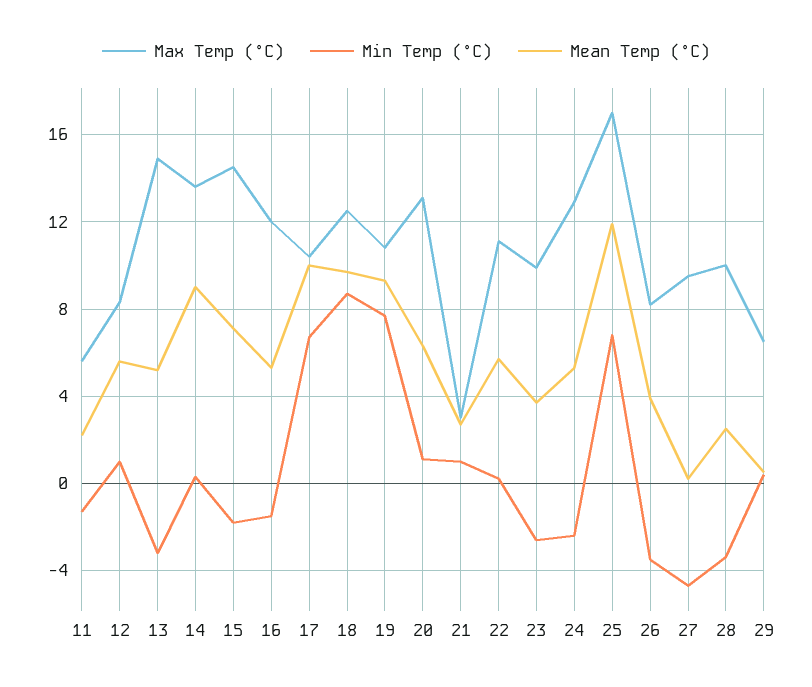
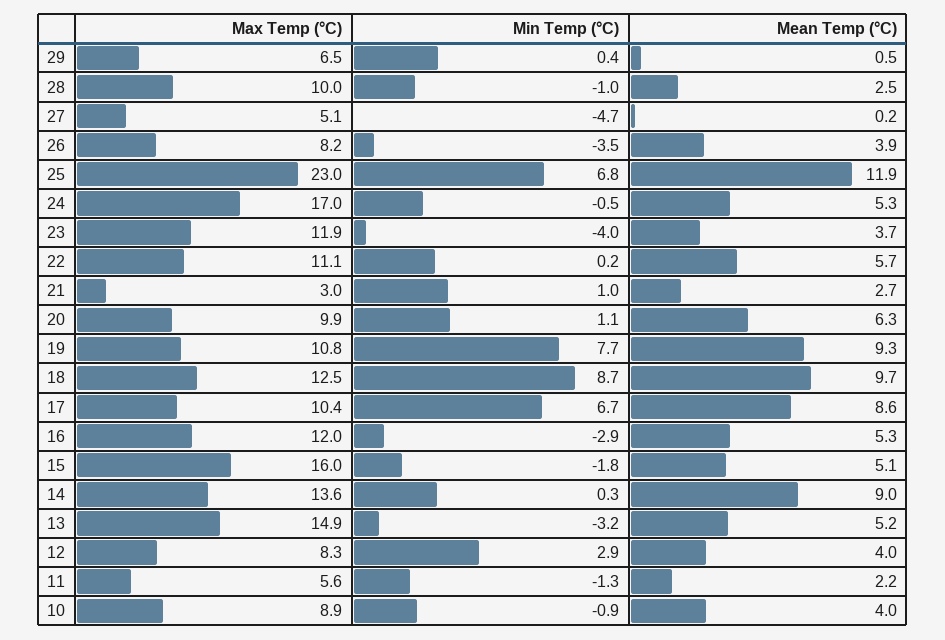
  {
    "Max Temp (°C)": {
      "11": 5.6,
      "12": 8.3,
      "13": 14.9,
      "14": 13.6,
-     "15": 14.5,
+     "15": 16,
      "16": 12,
      "17": 10.4,
      "18": 12.5,
      "19": 10.8,
-     "20": 13,
+     "20": 9.9,
      "21": 3,
      "22": 11.1,
-     "23": 10,
+     "23": 11.9,
-     "24": 13,
+     "24": 17,
-     "25": 17,
+     "25": 23,
      "26": 8.2,
-     "27": 9.5,
+     "27": 5.1,
      "28": 10,
-     "29": 6.5
+     "29": 6.5,
+     "10": 8.9
    },
    "Min Temp (°C)": {
      "11": -1.3,
-     "12": 1,
+     "12": 2.9,
      "13": -3.2,
      "14": 0.3,
      "15": -1.8,
-     "16": -1.5,
+     "16": -2.9,
      "17": 6.7,
      "18": 8.7,
      "19": 7.7,
      "20": 1.1,
      "21": 1,
      "22": 0.2,
-     "23": -2.5,
+     "23": -4,
-     "24": -2.5,
+     "24": -0.5,
      "25": 6.8,
      "26": -3.5,
      "27": -4.7,
-     "28": -3.5,
+     "28": -1,
-     "29": 0.4
+     "29": 0.4,
+     "10": -0.9
    },
    "Mean Temp (°C)": {
      "11": 2.2,
-     "12": 5.5,
+     "12": 4,
      "13": 5.2,
      "14": 9,
-     "15": 7,
+     "15": 5.1,
      "16": 5.3,
-     "17": 10,
+     "17": 8.6,
      "18": 9.7,
      "19": 9.3,
      "20": 6.3,
      "21": 2.7,
      "22": 5.7,
      "23": 3.7,
      "24": 5.3,
      "25": 11.9,
      "26": 3.9,
      "27": 0.2,
      "28": 2.5,
-     "29": 0.5
+     "29": 0.5,
+     "10": 4
    }
  }

